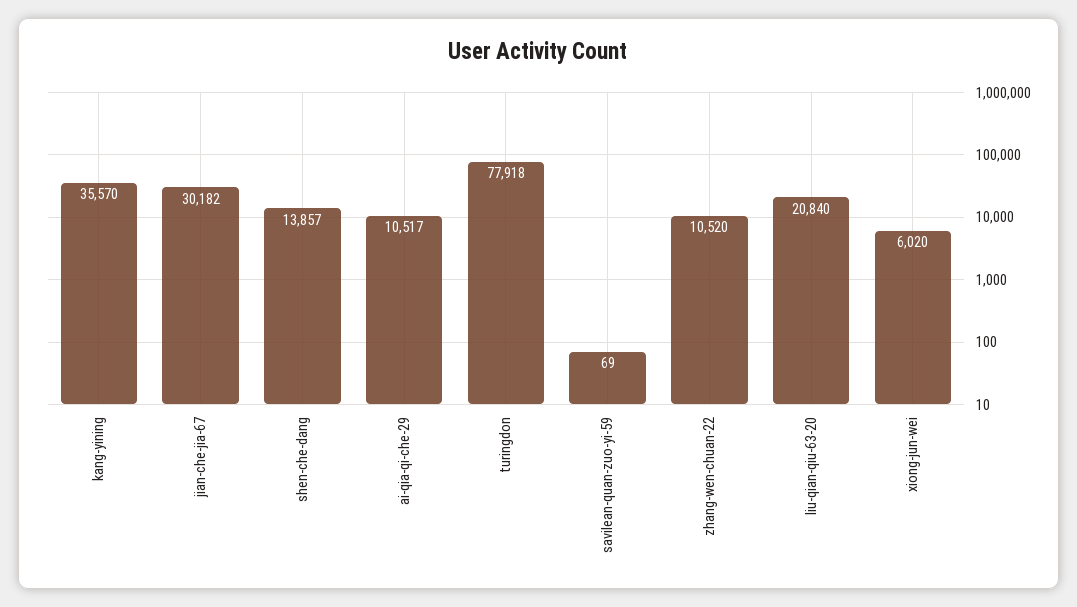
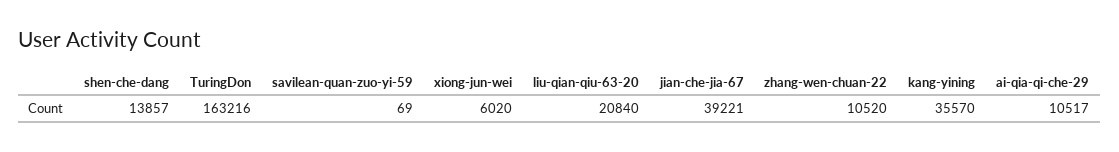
  {
    "kang-yining": 35570,
-   "jian-che-jia-67": 30182,
+   "jian-che-jia-67": 39221,
    "shen-che-dang": 13857,
    "ai-qia-qi-che-29": 10517,
-   "turingdon": 77918,
+   "turingdon": 163216,
    "savilean-quan-zuo-yi-59": 69,
    "zhang-wen-chuan-22": 10520,
    "liu-qian-qiu-63-20": 20840,
    "xiong-jun-wei": 6020
  }

